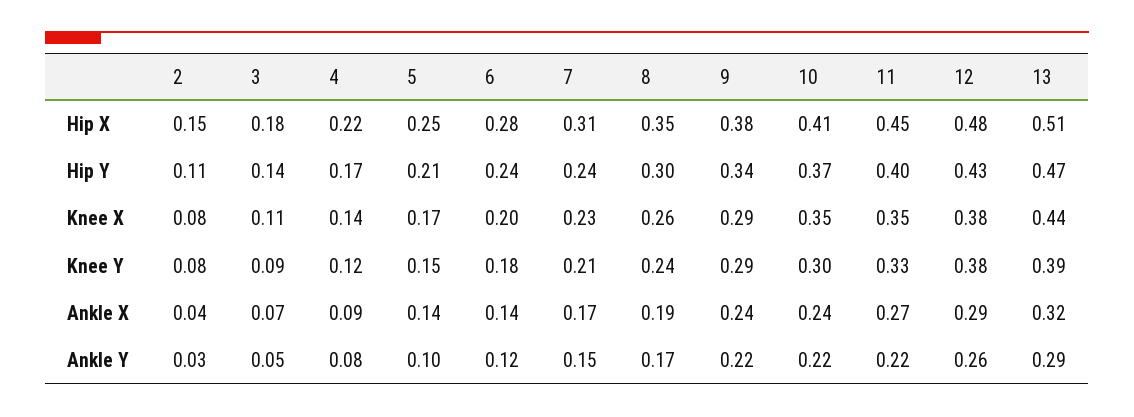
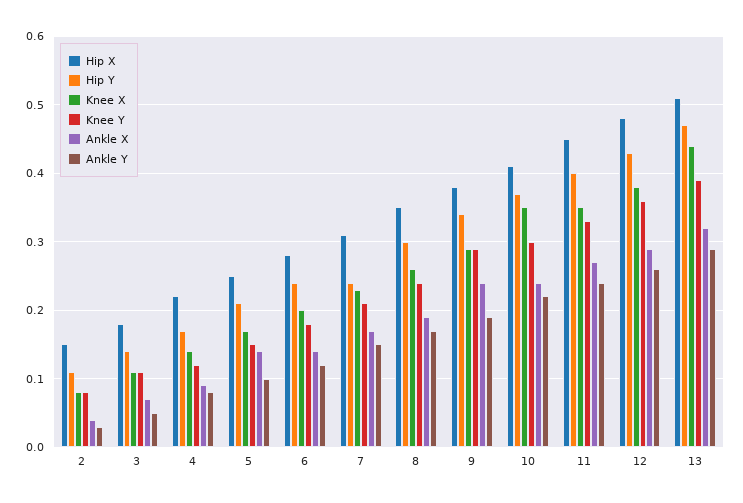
  {
    "Hip X": {
      "2": 0.15,
      "3": 0.18,
      "4": 0.22,
      "5": 0.25,
      "6": 0.28,
      "7": 0.31,
      "8": 0.35,
      "9": 0.38,
      "10": 0.41,
      "11": 0.45,
      "12": 0.48,
      "13": 0.51
    },
    "Hip Y": {
      "2": 0.11,
      "3": 0.14,
      "4": 0.17,
      "5": 0.21,
      "6": 0.24,
      "7": 0.24,
      "8": 0.3,
      "9": 0.34,
      "10": 0.37,
      "11": 0.4,
      "12": 0.43,
      "13": 0.47
    },
    "Knee X": {
      "2": 0.08,
      "3": 0.11,
      "4": 0.14,
      "5": 0.17,
      "6": 0.2,
      "7": 0.23,
      "8": 0.26,
      "9": 0.29,
      "10": 0.35,
      "11": 0.35,
      "12": 0.38,
      "13": 0.44
    },
    "Knee Y": {
      "2": 0.08,
-     "3": 0.09,
+     "3": 0.11,
      "4": 0.12,
      "5": 0.15,
      "6": 0.18,
      "7": 0.21,
      "8": 0.24,
      "9": 0.29,
      "10": 0.3,
      "11": 0.33,
-     "12": 0.38,
+     "12": 0.36,
      "13": 0.39
    },
    "Ankle X": {
      "2": 0.04,
      "3": 0.07,
      "4": 0.09,
      "5": 0.14,
      "6": 0.14,
      "7": 0.17,
      "8": 0.19,
      "9": 0.24,
      "10": 0.24,
      "11": 0.27,
      "12": 0.29,
      "13": 0.32
    },
    "Ankle Y": {
      "2": 0.03,
      "3": 0.05,
      "4": 0.08,
      "5": 0.1,
      "6": 0.12,
      "7": 0.15,
      "8": 0.17,
-     "9": 0.22,
+     "9": 0.19,
      "10": 0.22,
-     "11": 0.22,
+     "11": 0.24,
      "12": 0.26,
      "13": 0.29
    }
  }

